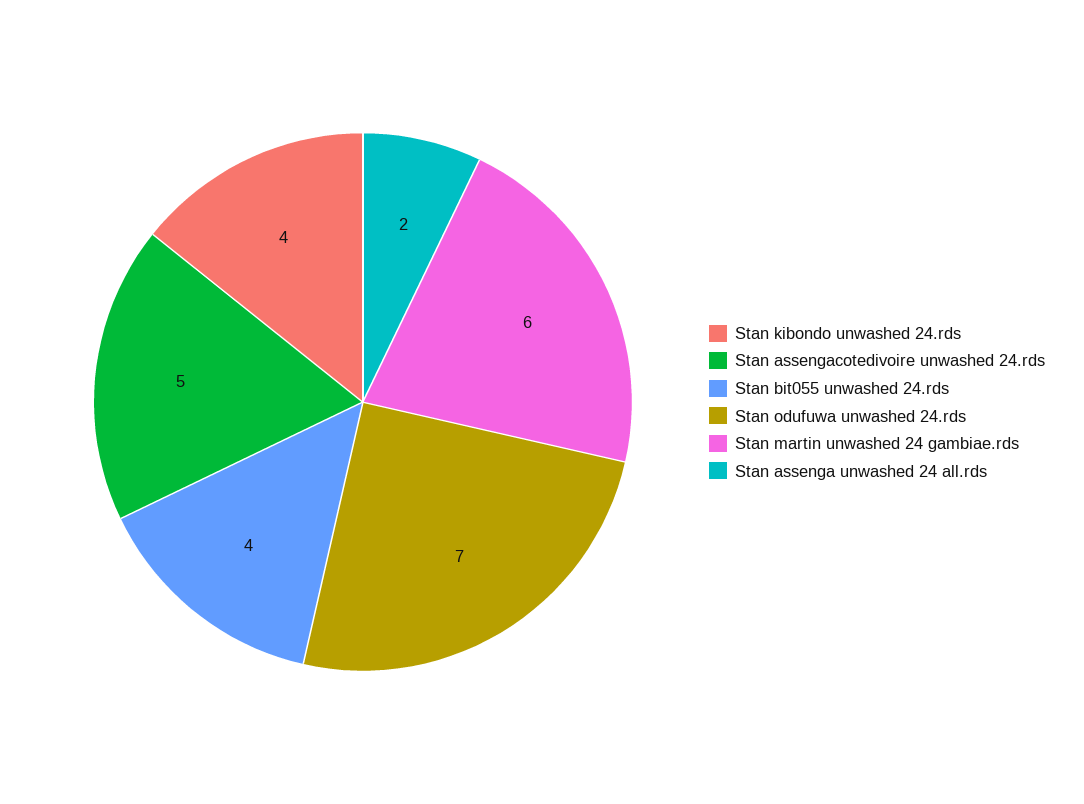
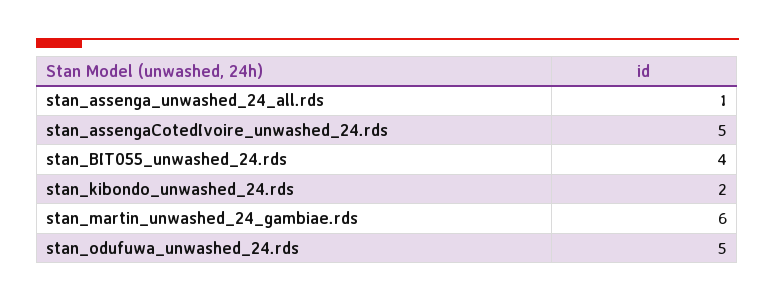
  {
-   "Stan kibondo unwashed 24.rds": 4,
+   "Stan kibondo unwashed 24.rds": 2,
    "Stan assengacotedivoire unwashed 24.rds": 5,
    "Stan bit055 unwashed 24.rds": 4,
-   "Stan odufuwa unwashed 24.rds": 7,
+   "Stan odufuwa unwashed 24.rds": 5,
    "Stan martin unwashed 24 gambiae.rds": 6,
-   "Stan assenga unwashed 24 all.rds": 2
+   "Stan assenga unwashed 24 all.rds": 1
  }

